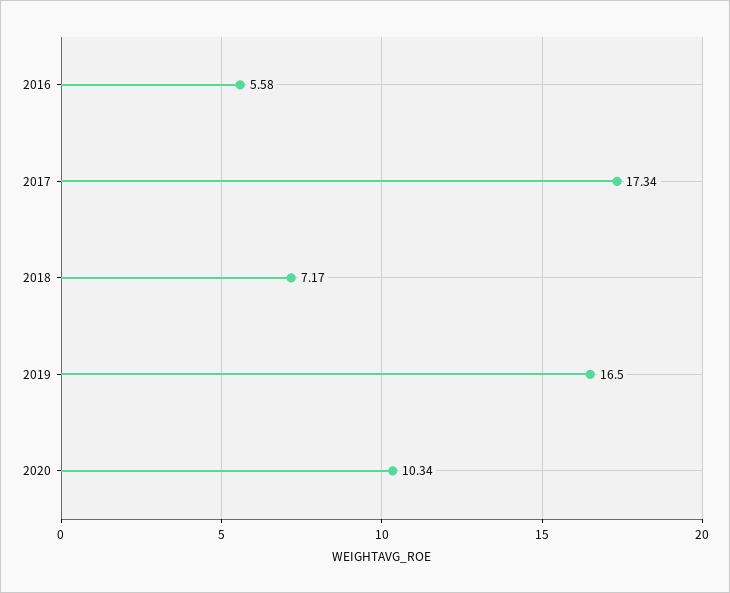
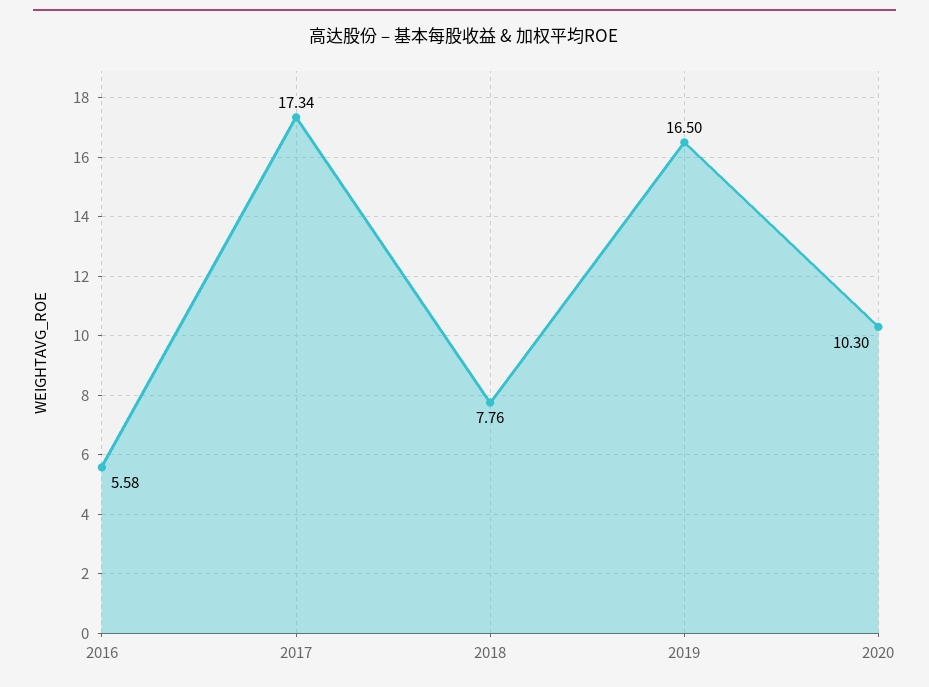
  {
    "2016": 5.58,
    "2017": 17.34,
-   "2018": 7.17,
+   "2018": 7.76,
    "2019": 16.5,
-   "2020": 10.34
+   "2020": 10.3
  }

